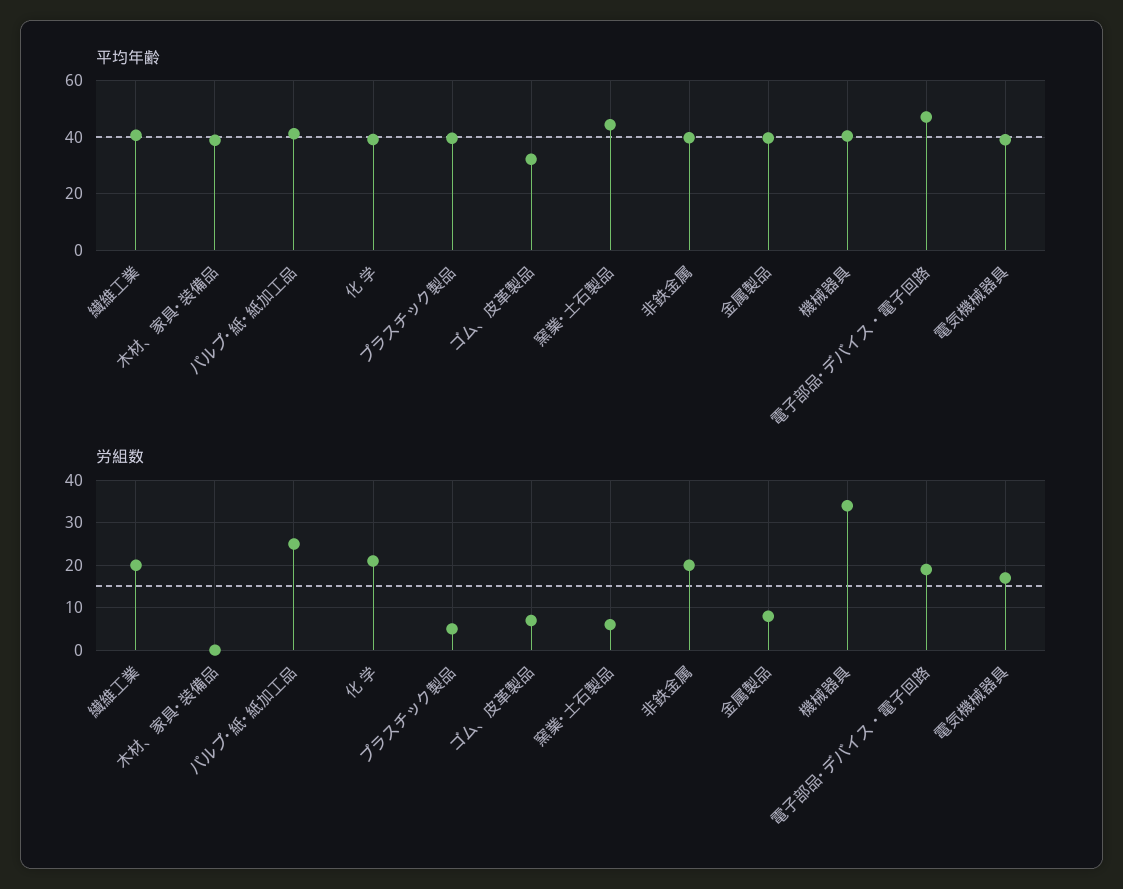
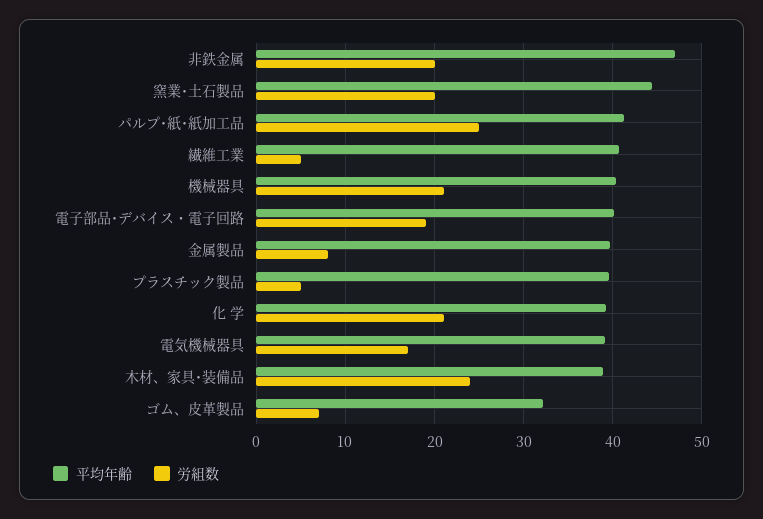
  {
    "平均年齢": {
      "繊維工業": 41,
      "木材、家具･装備品": 39,
      "パルプ･紙･紙加工品": 41,
      "化 学": 39,
      "プラスチック製品": 40,
      "ゴム、皮革製品": 32,
      "窯業･土石製品": 44,
-     "非鉄金属": 40,
+     "非鉄金属": 47,
      "金属製品": 40,
      "機械器具": 40,
-     "電子部品･デバイス・電子回路": 47.5,
+     "電子部品･デバイス・電子回路": 40,
      "電気機械器具": 39
    },
    "労組数": {
-     "繊維工業": 20,
+     "繊維工業": 5,
-     "木材、家具･装備品": 0,
+     "木材、家具･装備品": 24,
      "パルプ･紙･紙加工品": 25,
      "化 学": 21,
      "プラスチック製品": 5,
      "ゴム、皮革製品": 7,
-     "窯業･土石製品": 5,
+     "窯業･土石製品": 20,
      "非鉄金属": 20,
      "金属製品": 8,
-     "機械器具": 35,
+     "機械器具": 21,
      "電子部品･デバイス・電子回路": 19,
      "電気機械器具": 17
    }
  }

